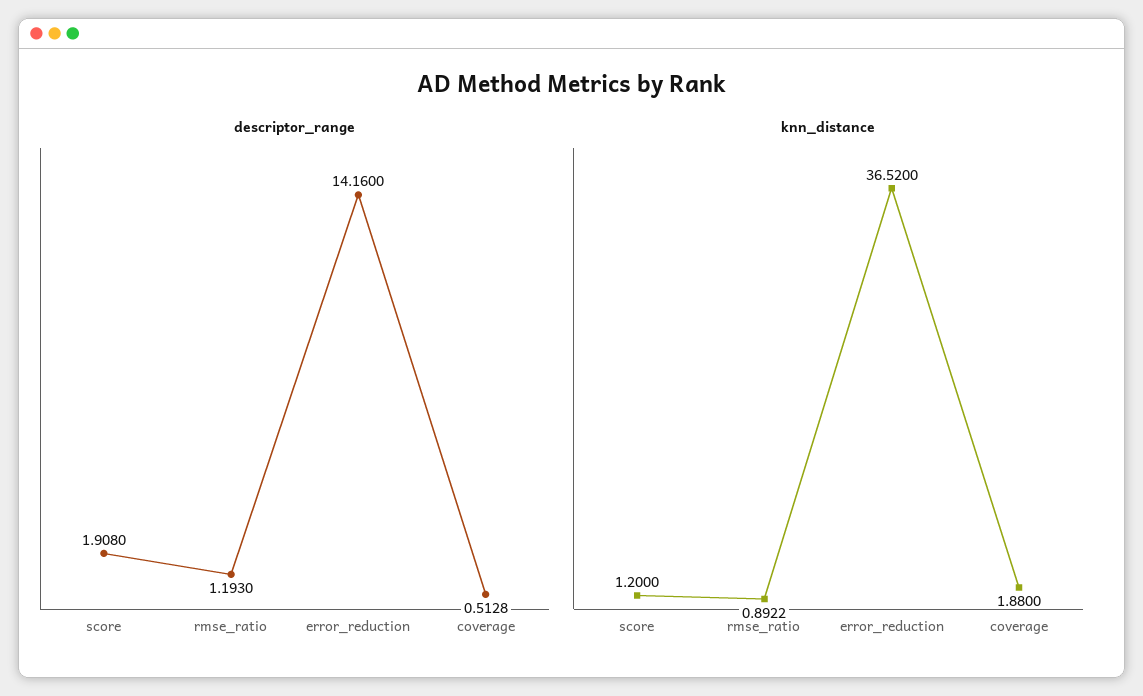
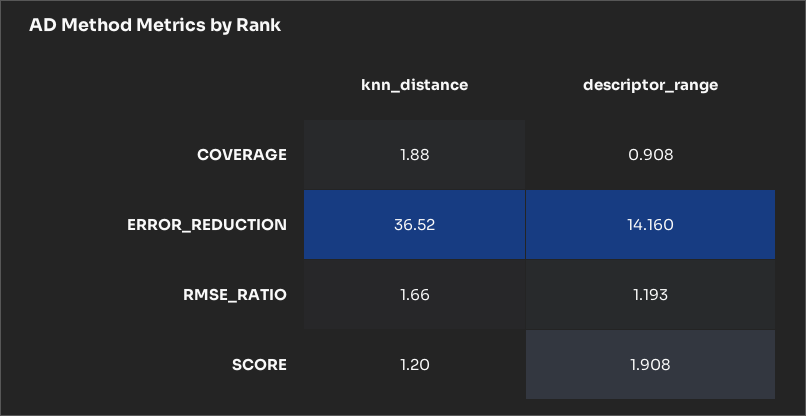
  {
    "descriptor_range": {
      "score": 1.908,
      "rmse_ratio": 1.193,
      "error_reduction": 14.16,
-     "coverage": 0.5128
+     "coverage": 0.908
    },
    "knn_distance": {
      "score": 1.2,
-     "rmse_ratio": 0.8922,
+     "rmse_ratio": 1.66,
      "error_reduction": 36.52,
      "coverage": 1.88
    }
  }

